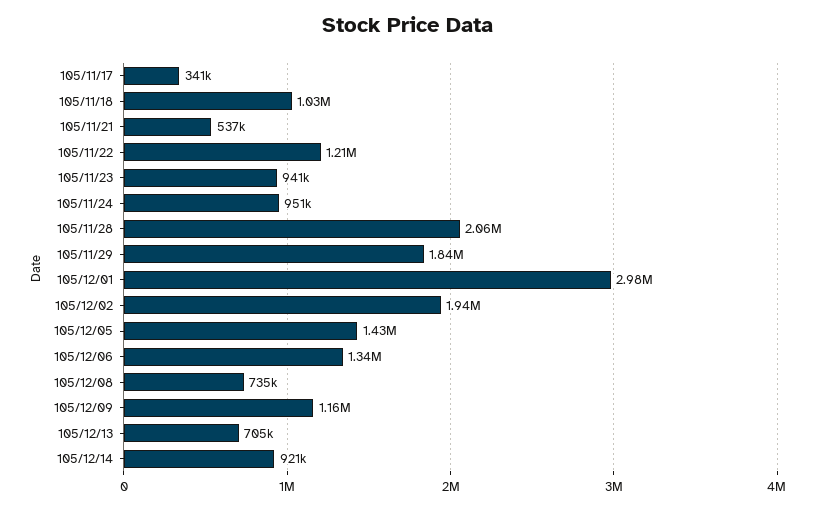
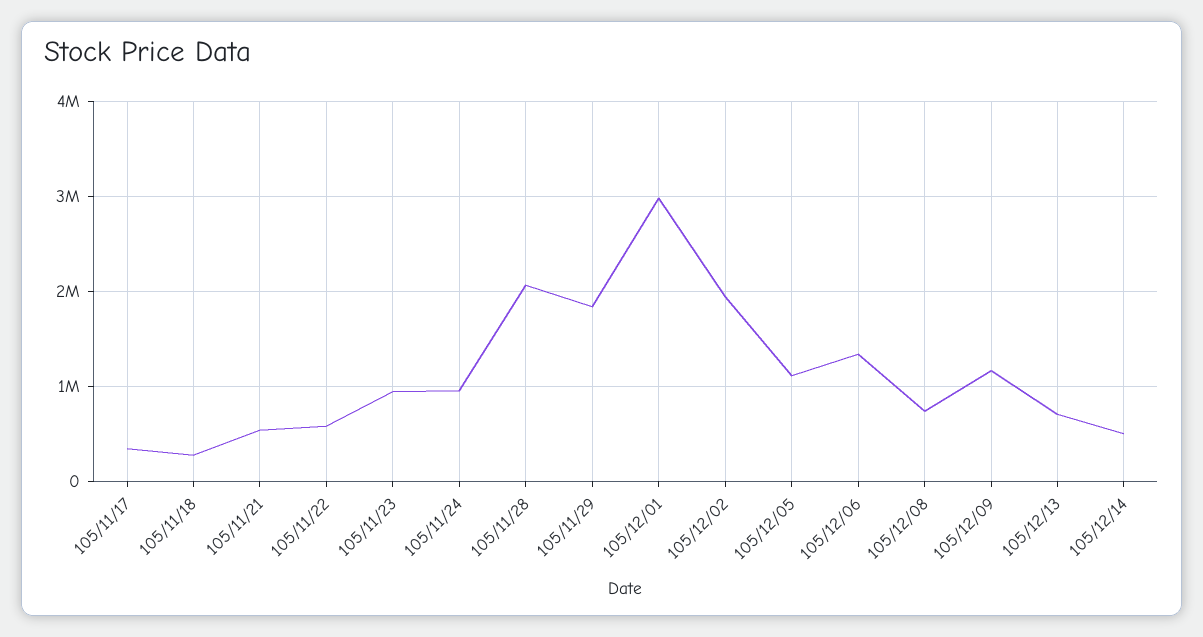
  {
    "105/11/17": 341000,
-   "105/11/18": 1030000,
+   "105/11/18": 300000,
    "105/11/21": 537000,
-   "105/11/22": 1210000,
+   "105/11/22": 600000,
    "105/11/23": 941000,
    "105/11/24": 951000,
    "105/11/28": 2060000,
    "105/11/29": 1840000,
    "105/12/01": 2980000,
    "105/12/02": 1940000,
-   "105/12/05": 1430000,
+   "105/12/05": 1100000,
    "105/12/06": 1340000,
    "105/12/08": 735000,
    "105/12/09": 1160000,
    "105/12/13": 705000,
-   "105/12/14": 921000
+   "105/12/14": 500000
  }

